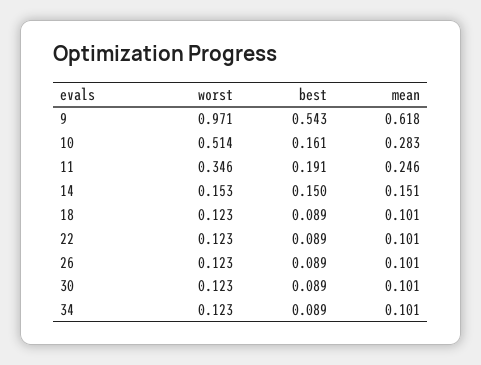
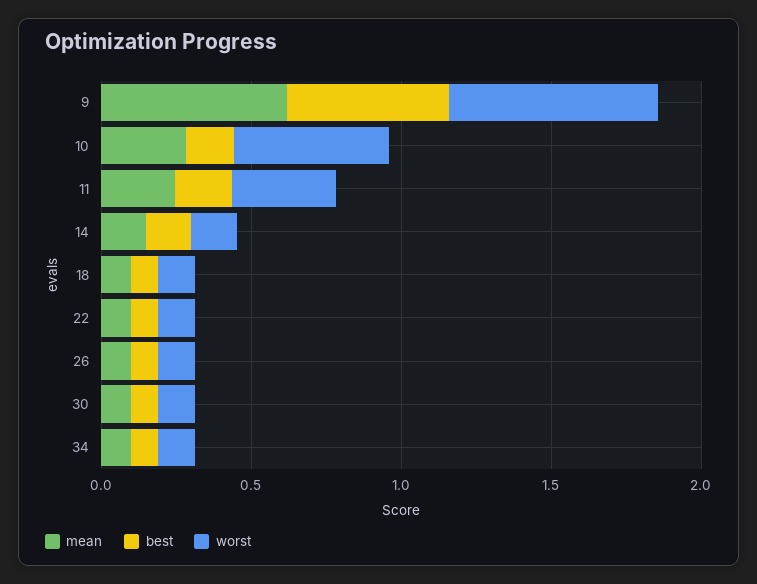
  {
    "worst": {
-     "9": 0.971,
+     "9": 0.7,
      "10": 0.514,
      "11": 0.346,
      "14": 0.153,
      "18": 0.123,
      "22": 0.123,
      "26": 0.123,
      "30": 0.123,
      "34": 0.123
    },
    "best": {
      "9": 0.543,
      "10": 0.161,
      "11": 0.191,
      "14": 0.15,
      "18": 0.089,
      "22": 0.089,
      "26": 0.089,
      "30": 0.089,
      "34": 0.089
    },
    "mean": {
      "9": 0.618,
      "10": 0.283,
      "11": 0.246,
      "14": 0.151,
      "18": 0.101,
      "22": 0.101,
      "26": 0.101,
      "30": 0.101,
      "34": 0.101
    }
  }

